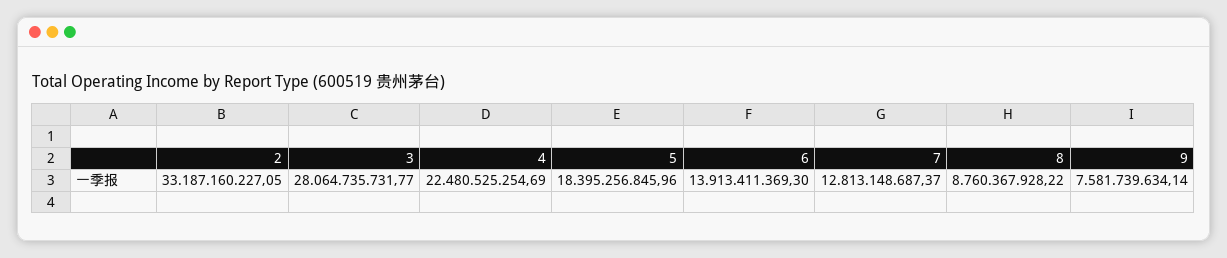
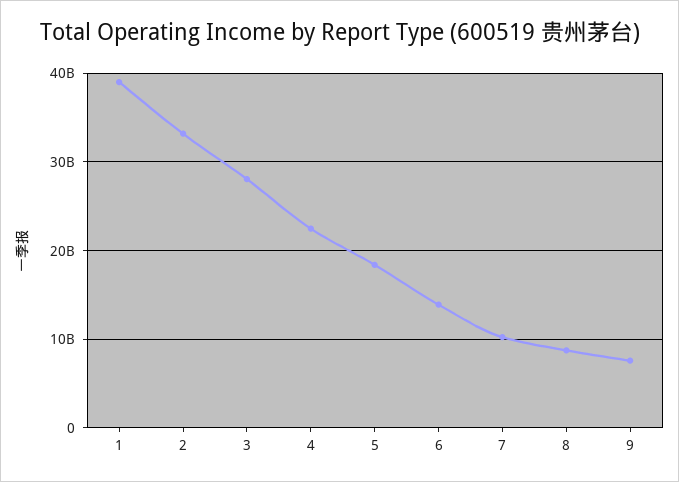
  {
    "2": 33187160227.05,
    "3": 28064735731.77,
    "4": 22480525254.69,
    "5": 18395256845.96,
    "6": 13913411369.3,
-   "7": 12813148687.37,
+   "7": 10000000000,
    "8": 8760367928.22,
-   "9": 7581739634.14
+   "9": 7581739634.14,
+   "1": 39000000000
  }

